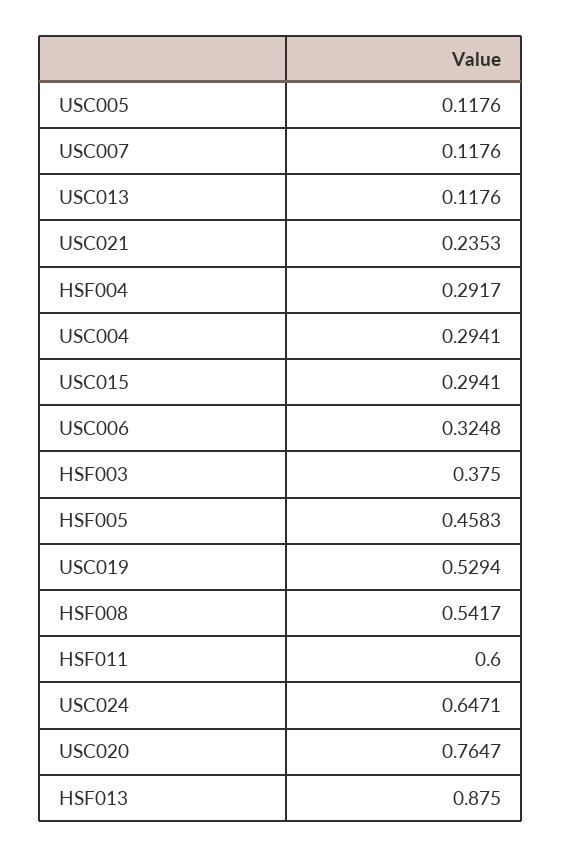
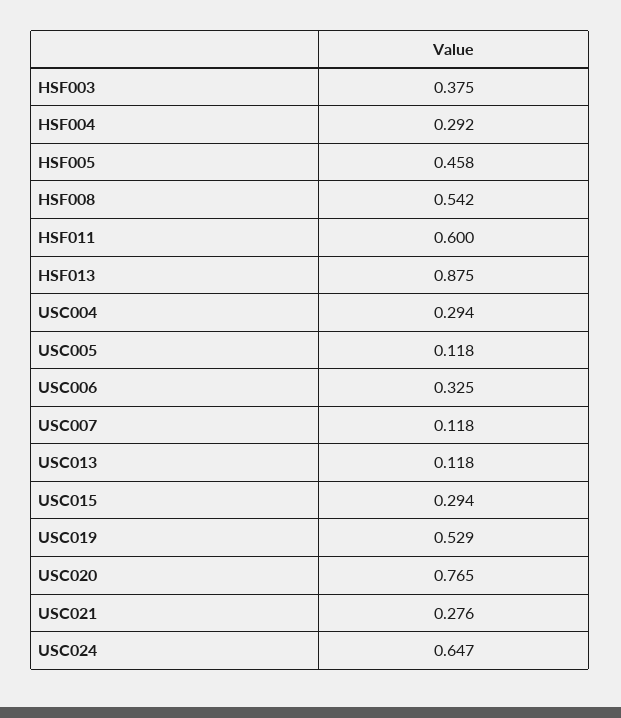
  {
    "USC005": 0.1176,
    "USC007": 0.1176,
    "USC013": 0.1176,
-   "USC021": 0.2353,
+   "USC021": 0.276,
    "HSF004": 0.2917,
    "USC004": 0.2941,
    "USC015": 0.2941,
    "USC006": 0.3248,
    "HSF003": 0.375,
    "HSF005": 0.4583,
    "USC019": 0.5294,
    "HSF008": 0.5417,
    "HSF011": 0.6,
    "USC024": 0.6471,
    "USC020": 0.7647,
    "HSF013": 0.875
  }

